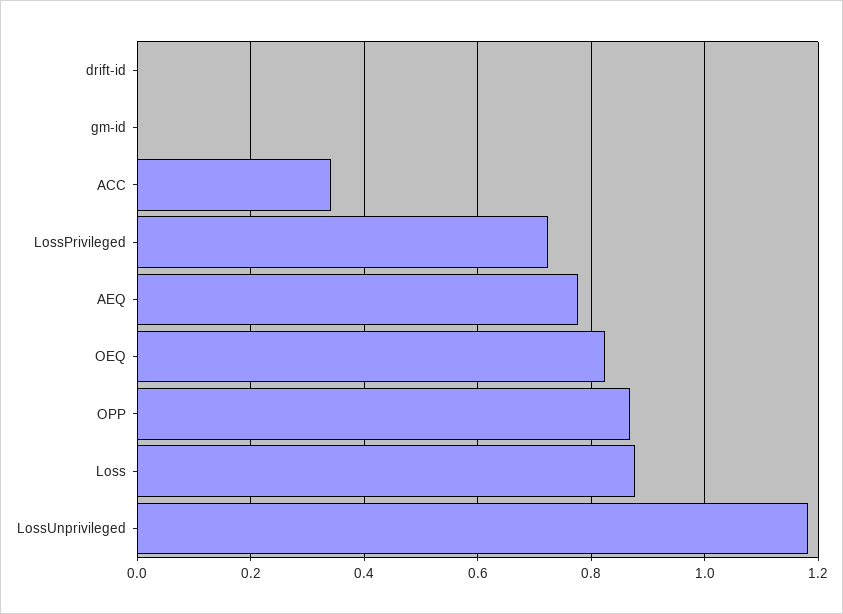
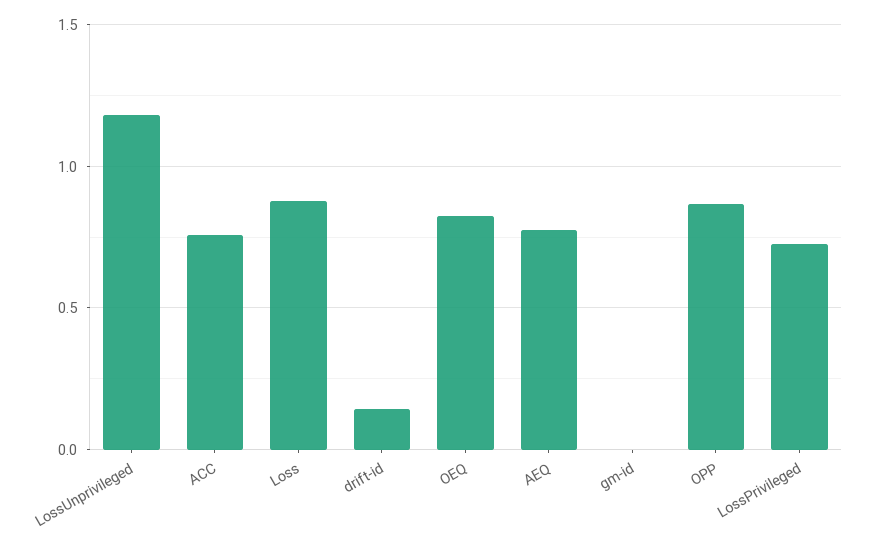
  {
-   "drift-id": 0,
+   "drift-id": 0.15,
    "gm-id": 0,
-   "ACC": 0.34,
+   "ACC": 0.75,
    "LossPrivileged": 0.72,
    "AEQ": 0.78,
    "OEQ": 0.82,
    "OPP": 0.86,
    "Loss": 0.88,
    "LossUnprivileged": 1.18
  }

